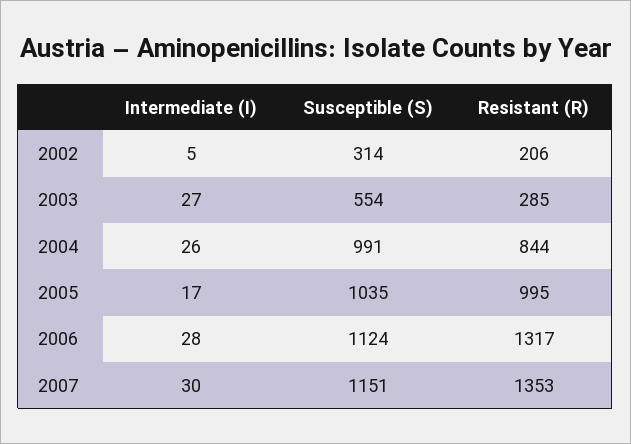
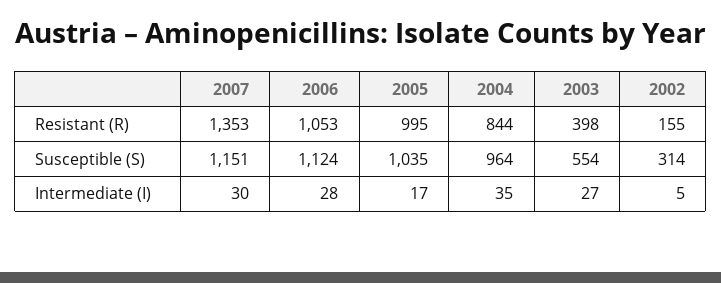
  {
    "Intermediate (I)": {
      "2002": 5,
      "2003": 27,
-     "2004": 26,
+     "2004": 35,
      "2005": 17,
      "2006": 28,
      "2007": 30
    },
    "Susceptible (S)": {
      "2002": 314,
      "2003": 554,
-     "2004": 991,
+     "2004": 964,
      "2005": 1035,
      "2006": 1124,
      "2007": 1151
    },
    "Resistant (R)": {
-     "2002": 206,
+     "2002": 155,
-     "2003": 285,
+     "2003": 398,
      "2004": 844,
      "2005": 995,
-     "2006": 1317,
+     "2006": 1053,
      "2007": 1353
    }
  }

